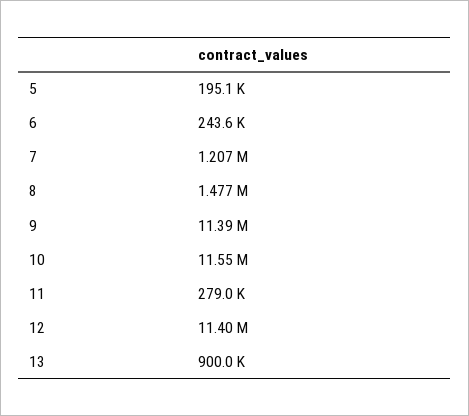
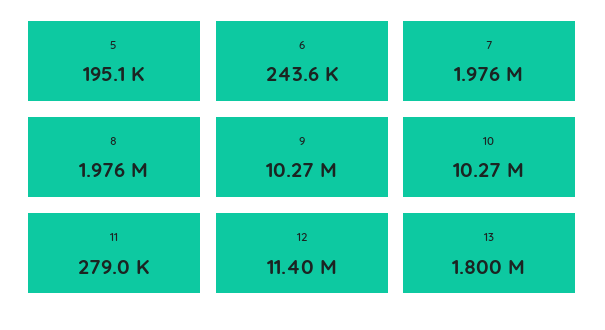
  {
    "5": 195100,
    "6": 243600,
-   "7": 1207000,
+   "7": 1976000,
-   "8": 1477000,
+   "8": 1976000,
-   "9": 11390000,
+   "9": 10270000,
-   "10": 11550000,
+   "10": 10270000,
    "11": 279000,
    "12": 11400000,
-   "13": 900000
+   "13": 1800000
  }

